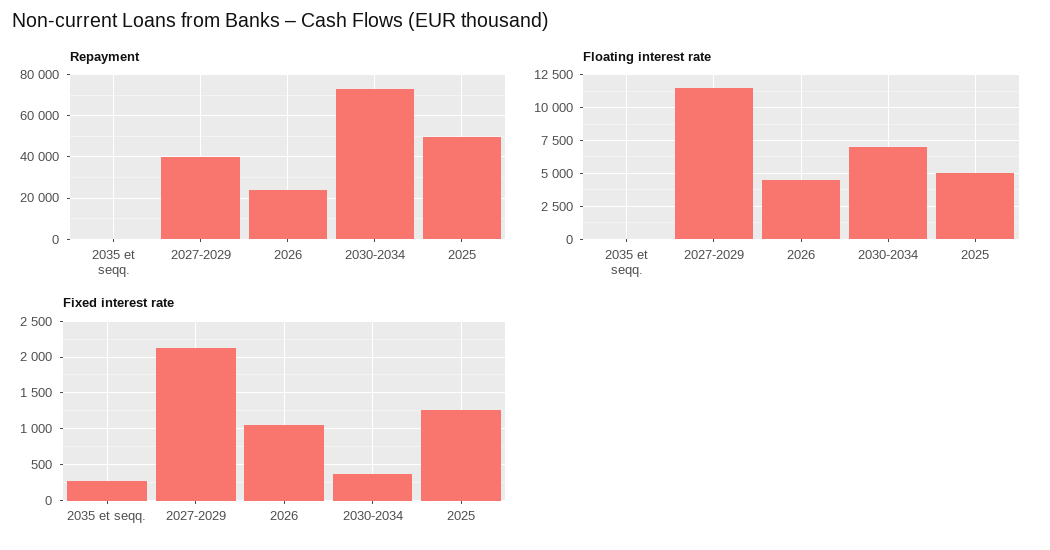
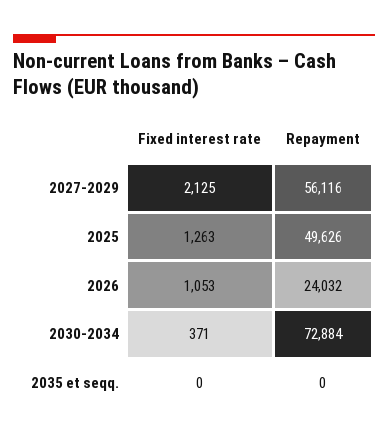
  {
    "Repayment": {
      "2035 et seqq.": 0,
-     "2027-2029": 40000,
+     "2027-2029": 56116,
      "2026": 24032,
      "2030-2034": 72884,
      "2025": 49626
    },
-   "Floating interest rate": {
-     "2035 et seqq.": 0,
-     "2027-2029": 11500,
-     "2026": 4500,
-     "2030-2034": 7000,
-     "2025": 5000
-   },
    "Fixed interest rate": {
-     "2035 et seqq.": 300,
+     "2035 et seqq.": 0,
      "2027-2029": 2125,
      "2026": 1053,
      "2030-2034": 371,
      "2025": 1263
    }
  }

